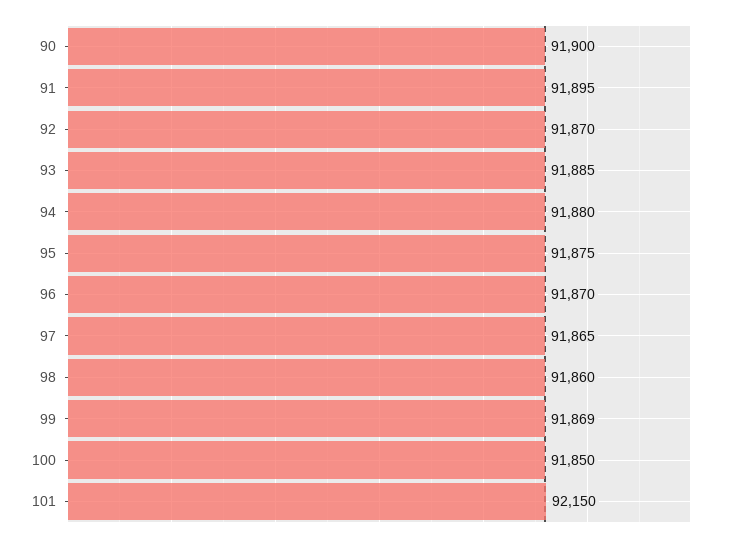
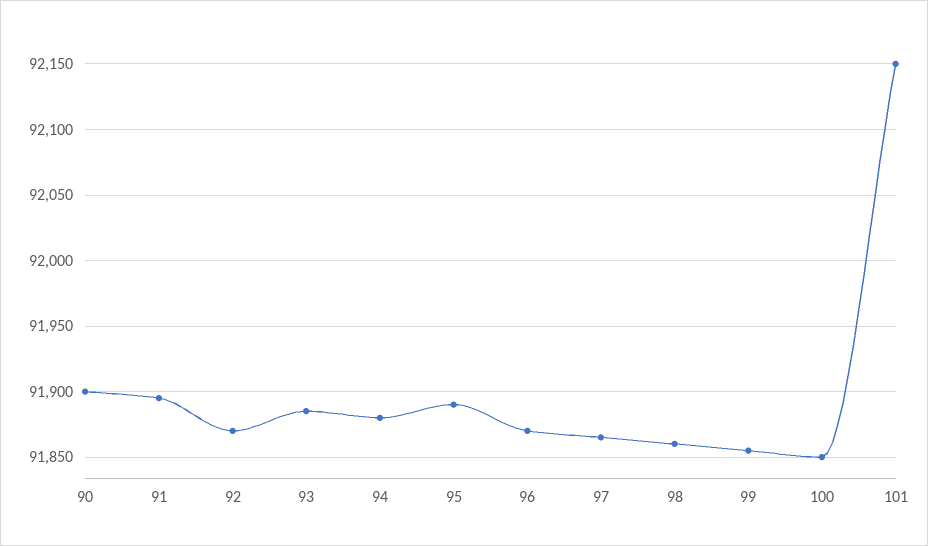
  {
    "90": 91900,
    "91": 91895,
    "92": 91870,
    "93": 91885,
    "94": 91880,
-   "95": 91875,
+   "95": 91890,
    "96": 91870,
    "97": 91865,
    "98": 91860,
-   "99": 91869,
+   "99": 91855,
    "100": 91850,
    "101": 92150
  }

